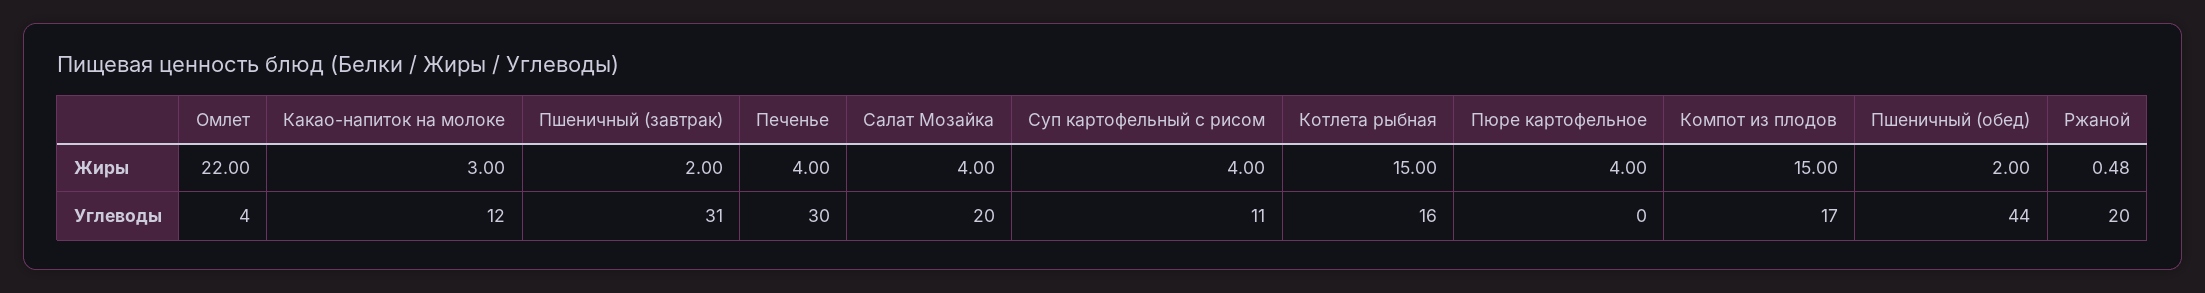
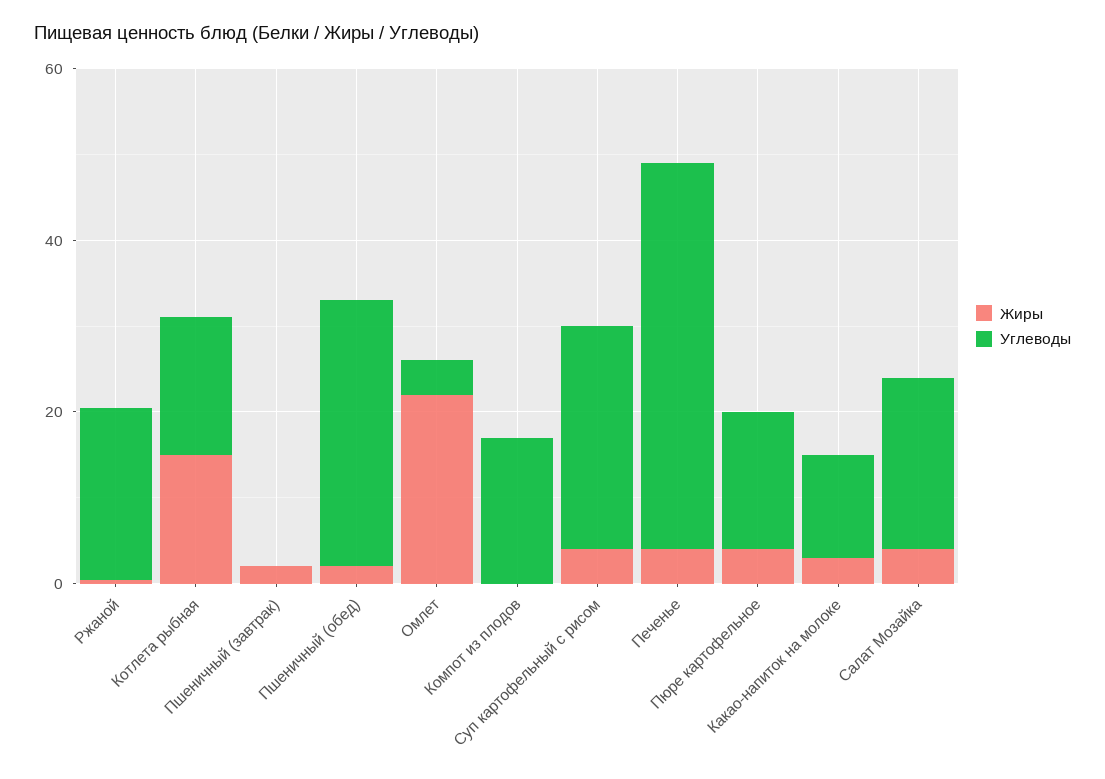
  {
    "Жиры": {
      "Омлет": 22,
      "Какао-напиток на молоке": 3,
      "Пшеничный (завтрак)": 2,
      "Печенье": 4,
      "Салат Мозайка": 4,
      "Суп картофельный с рисом": 4,
      "Котлета рыбная": 15,
      "Пюре картофельное": 4,
-     "Компот из плодов": 15,
+     "Компот из плодов": 0,
      "Пшеничный (обед)": 2,
      "Ржаной": 0.48
    },
    "Углеводы": {
      "Омлет": 4,
      "Какао-напиток на молоке": 12,
-     "Пшеничный (завтрак)": 31,
+     "Пшеничный (завтрак)": 0,
-     "Печенье": 30,
+     "Печенье": 45,
      "Салат Мозайка": 20,
-     "Суп картофельный с рисом": 11,
+     "Суп картофельный с рисом": 25,
      "Котлета рыбная": 16,
-     "Пюре картофельное": 0,
+     "Пюре картофельное": 15,
      "Компот из плодов": 17,
-     "Пшеничный (обед)": 44,
+     "Пшеничный (обед)": 30,
      "Ржаной": 20
    }
  }

